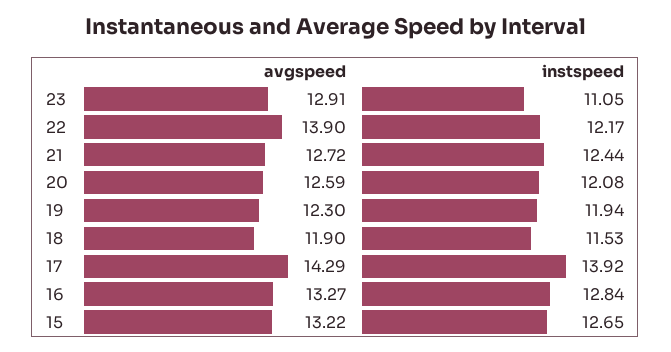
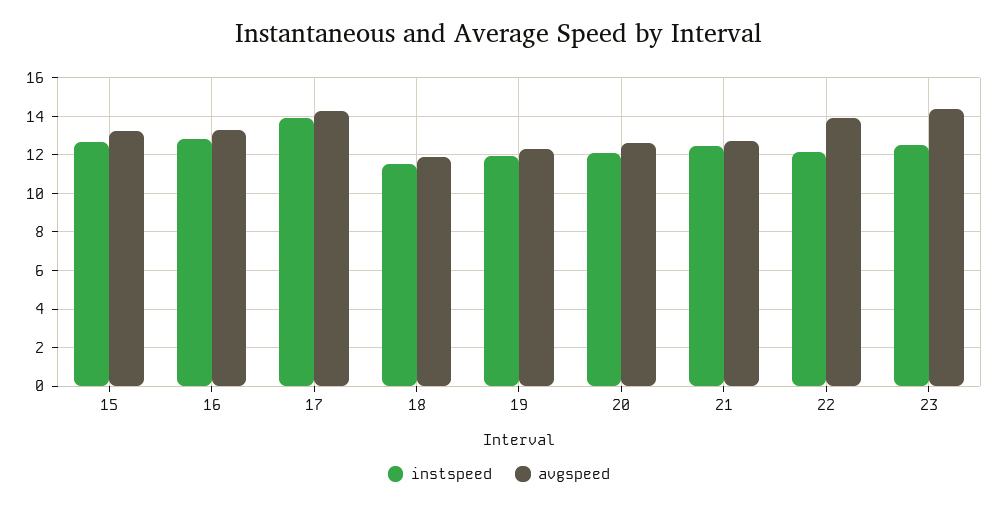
  {
    "avgspeed": {
-     "23": 12.91,
+     "23": 14.5,
      "22": 13.9,
      "21": 12.72,
      "20": 12.59,
      "19": 12.3,
      "18": 11.9,
      "17": 14.29,
      "16": 13.27,
      "15": 13.22
    },
    "instspeed": {
-     "23": 11.05,
+     "23": 12.5,
      "22": 12.17,
      "21": 12.44,
      "20": 12.08,
      "19": 11.94,
      "18": 11.53,
      "17": 13.92,
      "16": 12.84,
      "15": 12.65
    }
  }

